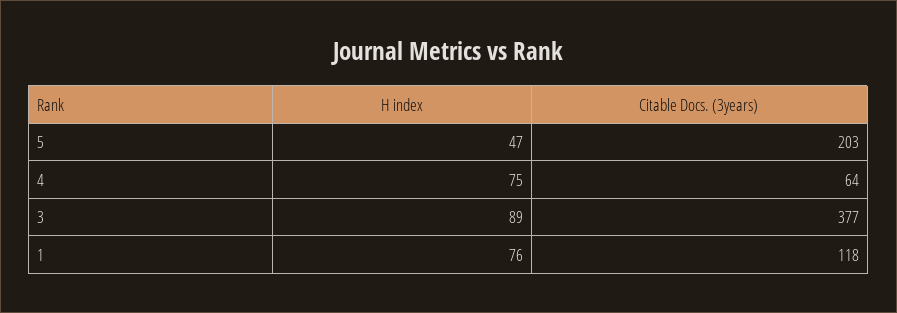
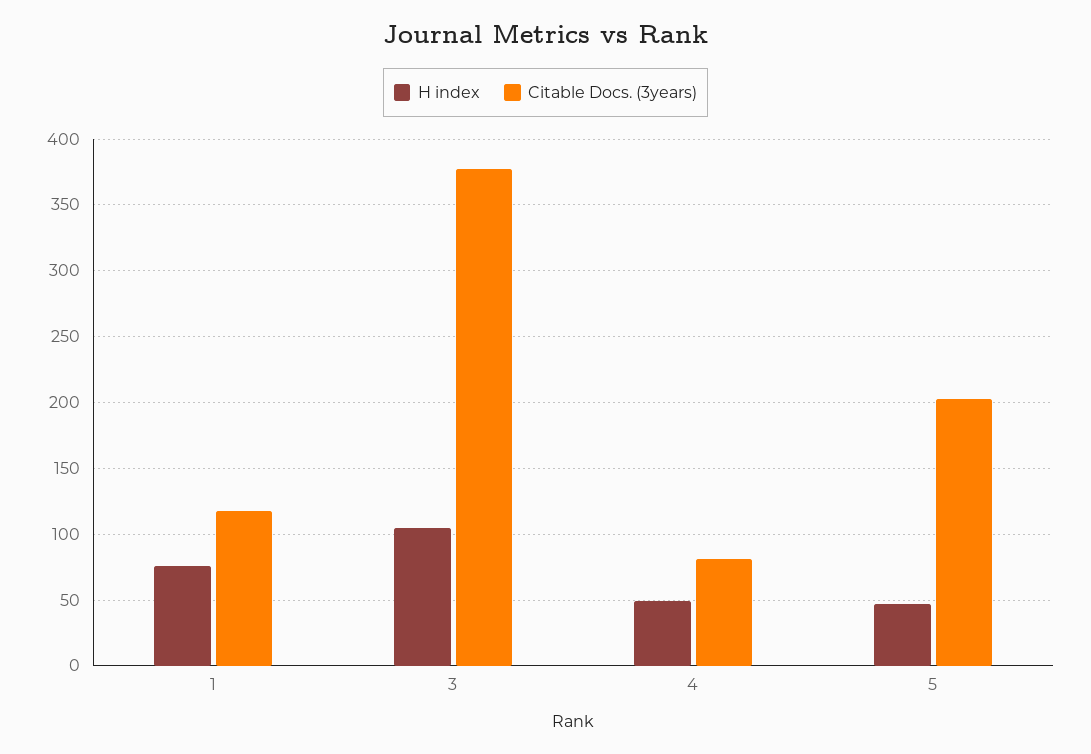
  {
    "H index": {
      "5": 47,
-     "4": 75,
+     "4": 50,
-     "3": 89,
+     "3": 105,
      "1": 76
    },
    "Citable Docs. (3years)": {
      "5": 203,
-     "4": 64,
+     "4": 80,
      "3": 377,
      "1": 118
    }
  }

